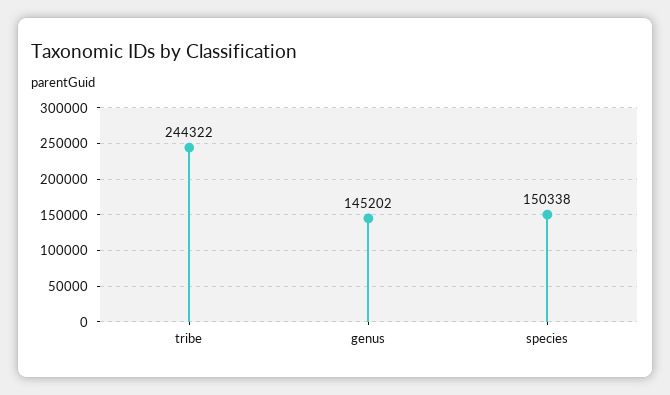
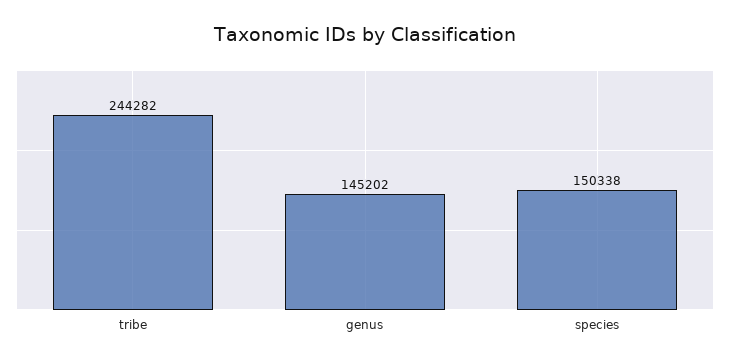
  {
-   "tribe": 244322,
+   "tribe": 244282,
    "genus": 145202,
    "species": 150338
  }

